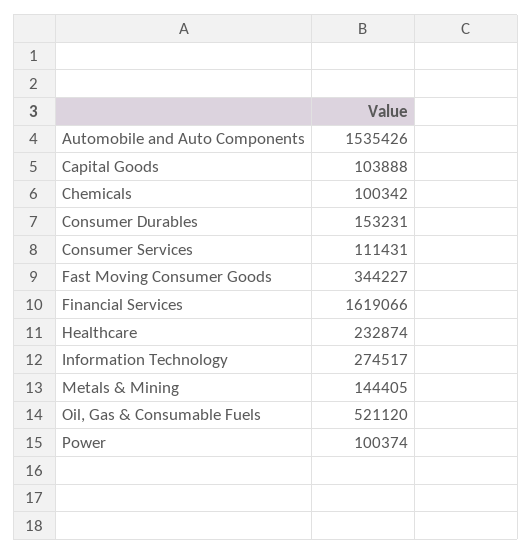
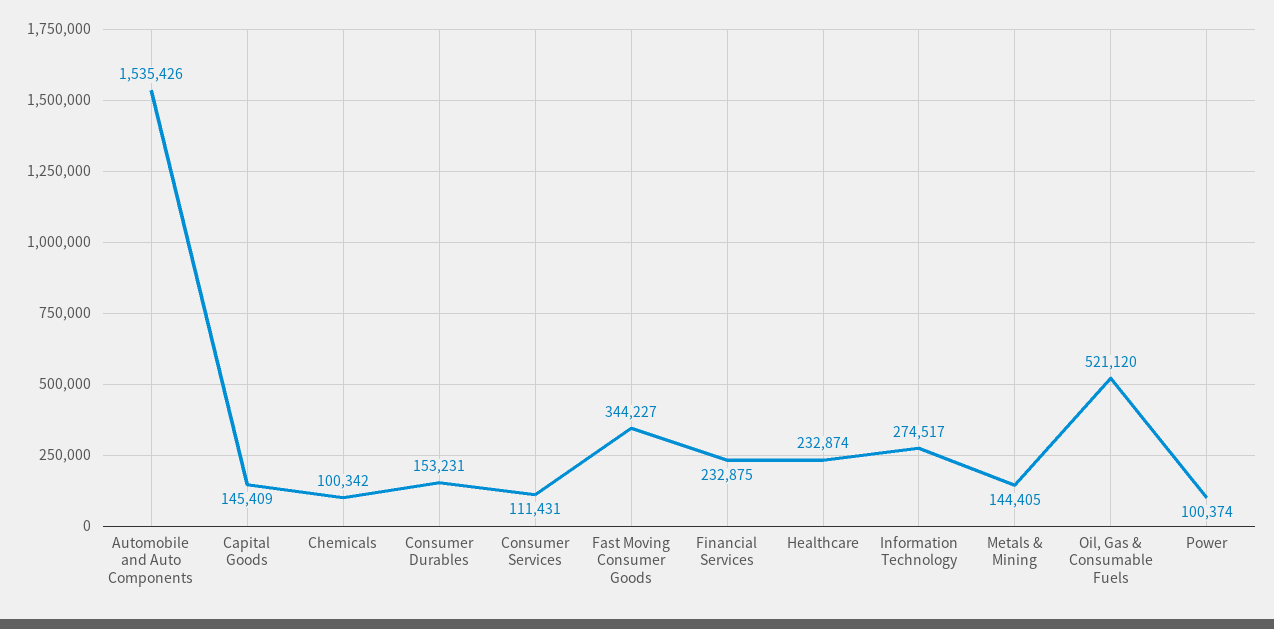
  {
    "Automobile and Auto Components": 1535426,
-   "Capital Goods": 103888,
+   "Capital Goods": 145409,
    "Chemicals": 100342,
    "Consumer Durables": 153231,
    "Consumer Services": 111431,
    "Fast Moving Consumer Goods": 344227,
-   "Financial Services": 1619066,
+   "Financial Services": 232875,
    "Healthcare": 232874,
    "Information Technology": 274517,
    "Metals & Mining": 144405,
    "Oil, Gas & Consumable Fuels": 521120,
    "Power": 100374
  }

